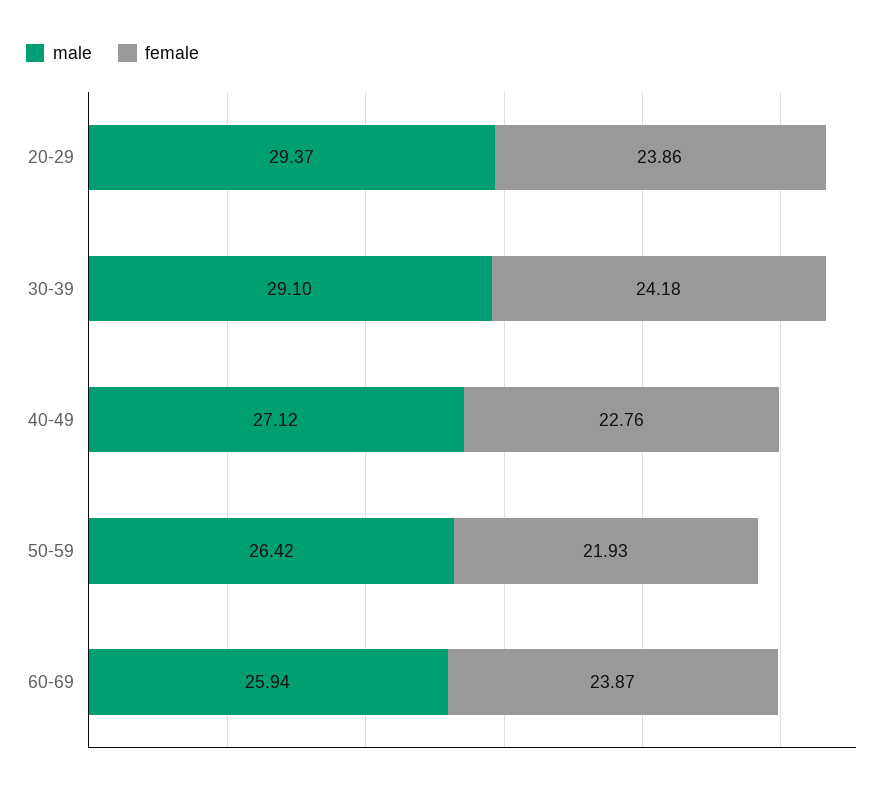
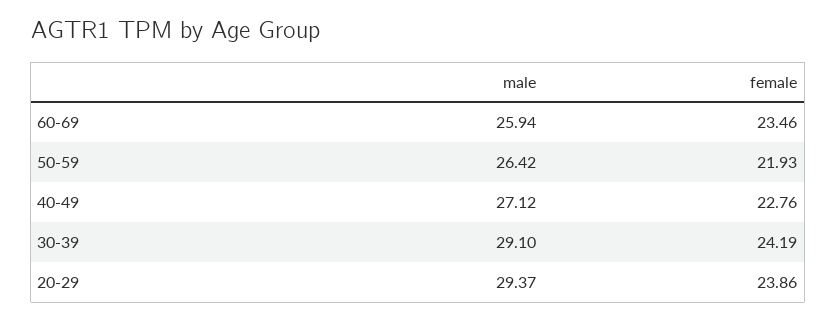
  {
    "male": {
      "20-29": 29.37,
      "30-39": 29.1,
      "40-49": 27.12,
      "50-59": 26.42,
      "60-69": 25.94
    },
    "female": {
      "20-29": 23.86,
-     "30-39": 24.18,
+     "30-39": 24.19,
      "40-49": 22.76,
      "50-59": 21.93,
-     "60-69": 23.87
+     "60-69": 23.46
    }
  }

